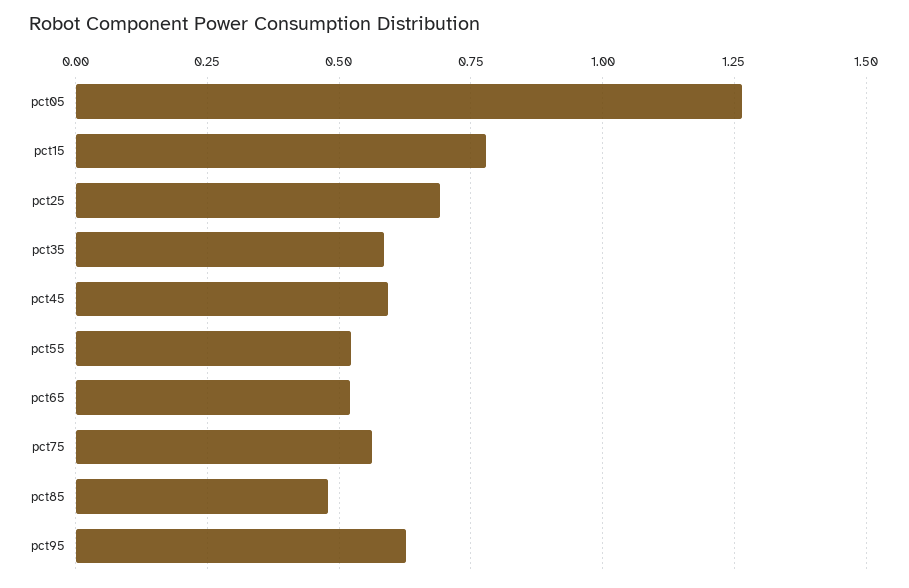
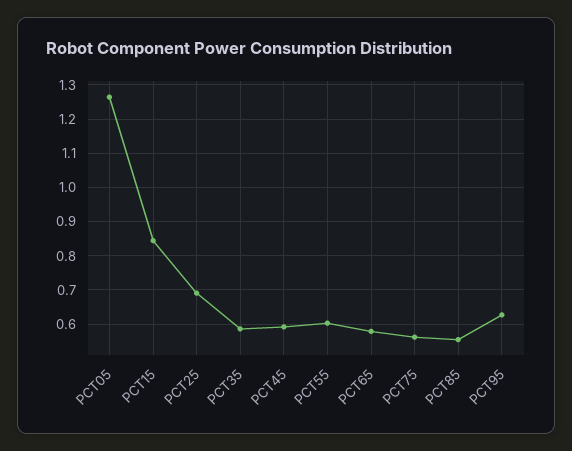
  {
    "pct05": 1.26,
-   "pct15": 0.775,
+   "pct15": 0.84,
    "pct25": 0.7,
    "pct35": 0.58,
    "pct45": 0.6,
-   "pct55": 0.525,
+   "pct55": 0.6,
-   "pct65": 0.525,
+   "pct65": 0.58,
    "pct75": 0.56,
-   "pct85": 0.475,
+   "pct85": 0.56,
    "pct95": 0.62
  }

